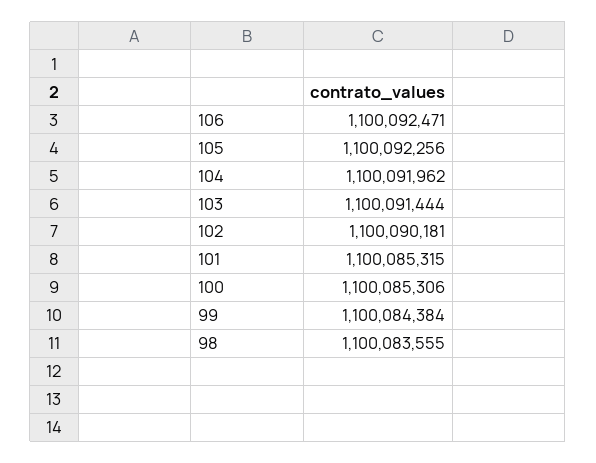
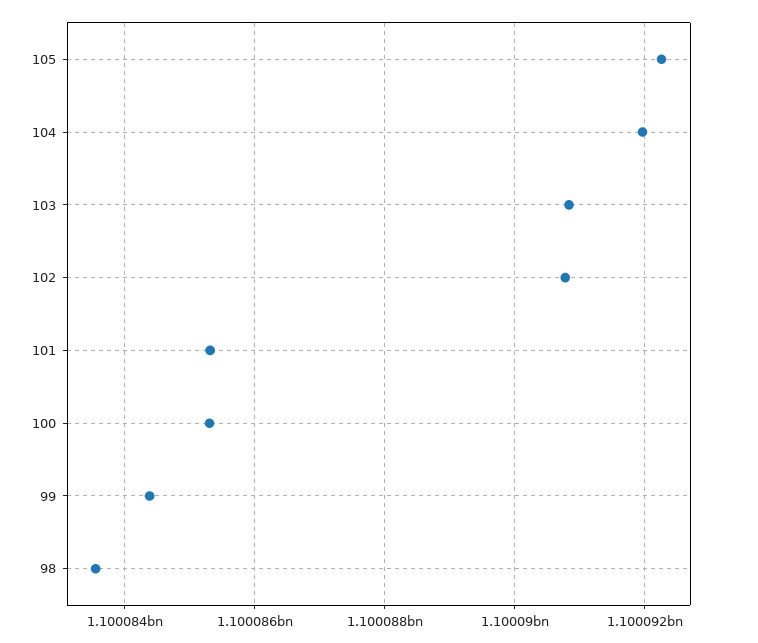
  {
-   "106": 1100092471,
    "105": 1100092256,
    "104": 1100091962,
-   "103": 1100091444,
+   "103": 1100090800,
-   "102": 1100090181,
+   "102": 1100090800,
    "101": 1100085315,
    "100": 1100085306,
    "99": 1100084384,
    "98": 1100083555
  }

